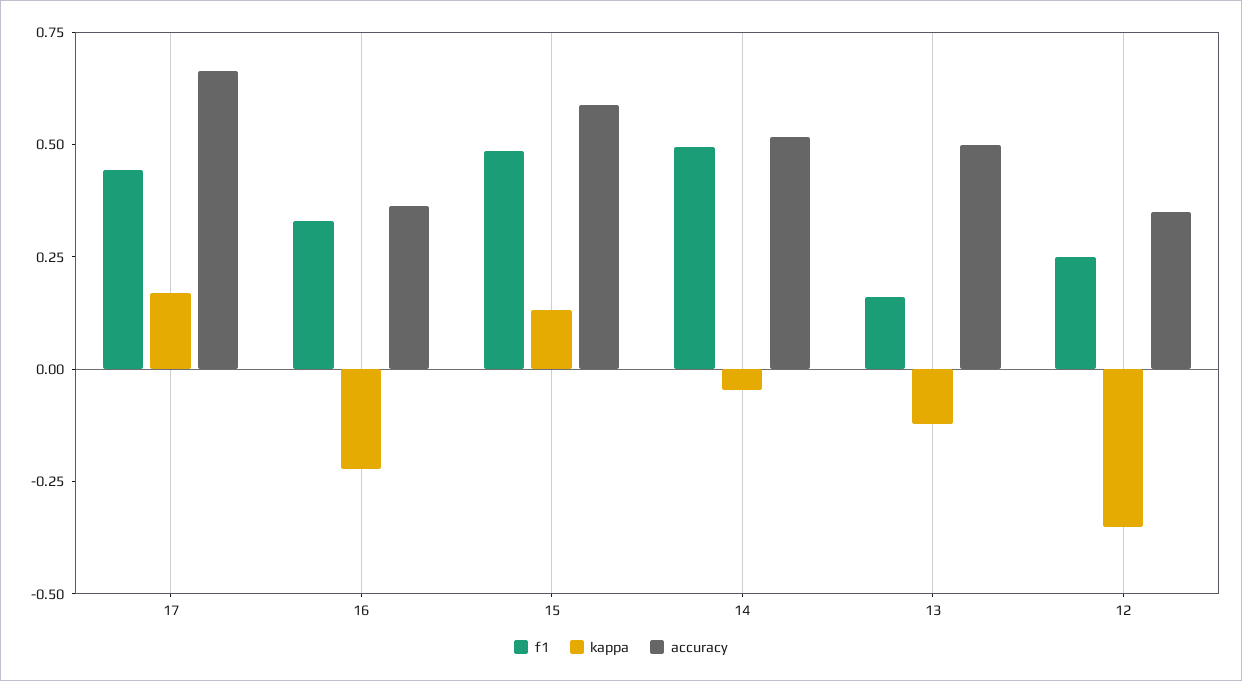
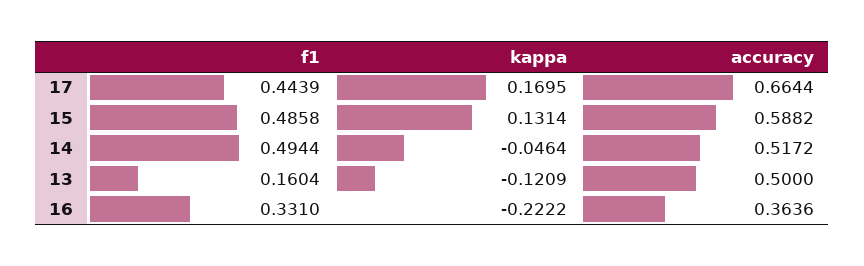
  {
    "f1": {
      "17": 0.4439,
      "16": 0.331,
      "15": 0.4858,
      "14": 0.4944,
-     "13": 0.1604,
+     "13": 0.1604
-     "12": 0.25
    },
    "kappa": {
      "17": 0.1695,
      "16": -0.2222,
      "15": 0.1314,
      "14": -0.0464,
-     "13": -0.1209,
+     "13": -0.1209
-     "12": -0.35
    },
    "accuracy": {
      "17": 0.6644,
      "16": 0.3636,
      "15": 0.5882,
      "14": 0.5172,
-     "13": 0.5,
+     "13": 0.5
-     "12": 0.35
    }
  }

